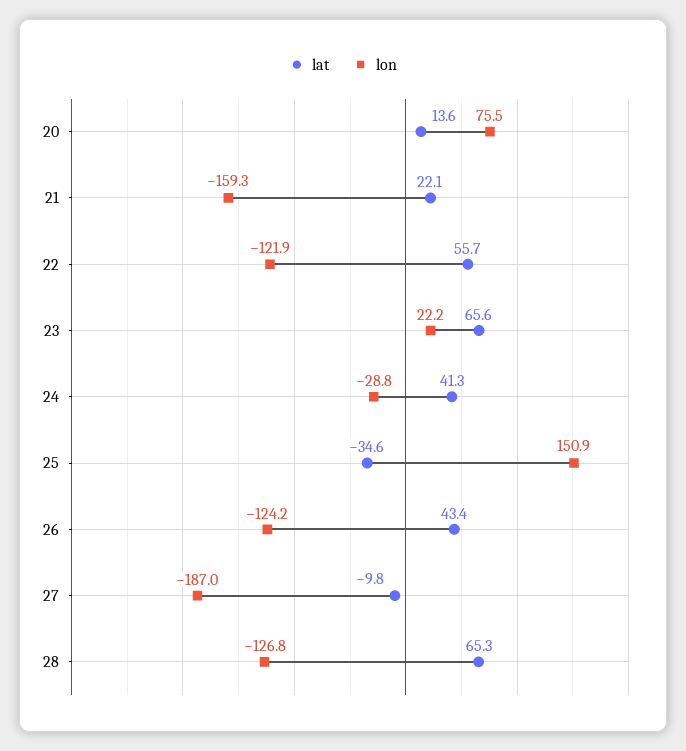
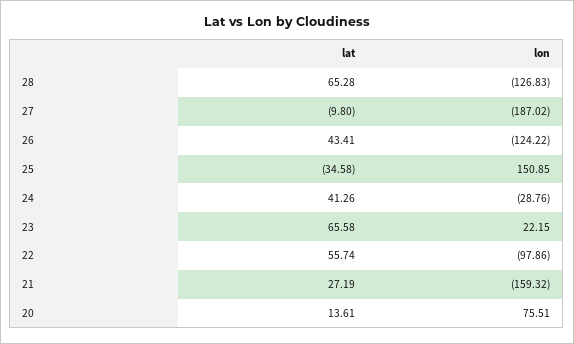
  {
    "lat": {
      "20": 13.61,
-     "21": 22.1,
+     "21": 27.19,
      "22": 55.74,
      "23": 65.58,
      "24": 41.26,
      "25": -34.58,
      "26": 43.41,
      "27": -9.8,
      "28": 65.28
    },
    "lon": {
      "20": 75.51,
      "21": -159.32,
-     "22": -121.9,
+     "22": -97.86,
      "23": 22.15,
      "24": -28.76,
      "25": 150.85,
      "26": -124.22,
      "27": -187.02,
      "28": -126.83
    }
  }

